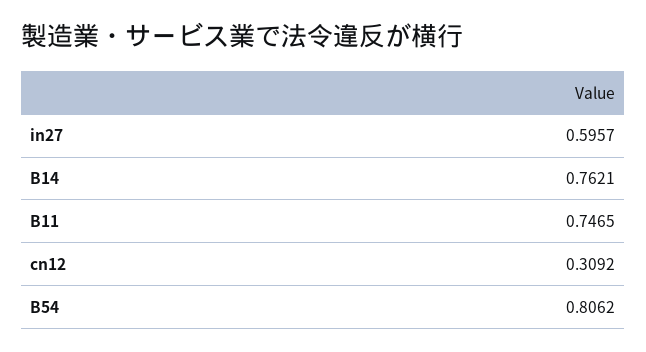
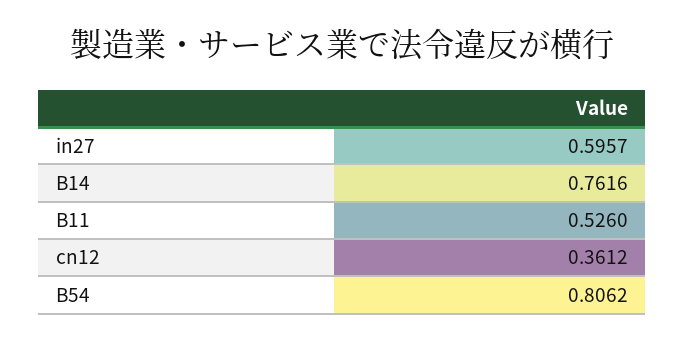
  {
    "in27": 0.5957,
-   "B14": 0.7621,
+   "B14": 0.7616,
-   "B11": 0.7465,
+   "B11": 0.526,
-   "cn12": 0.3092,
+   "cn12": 0.3612,
    "B54": 0.8062
  }

